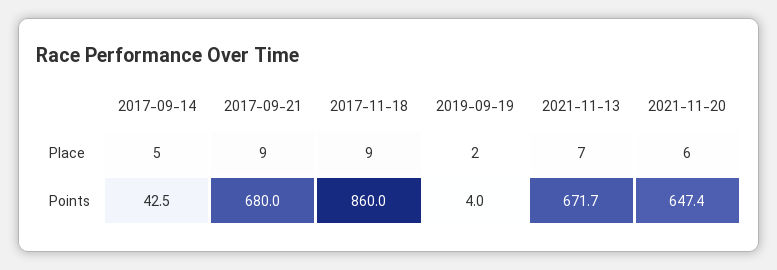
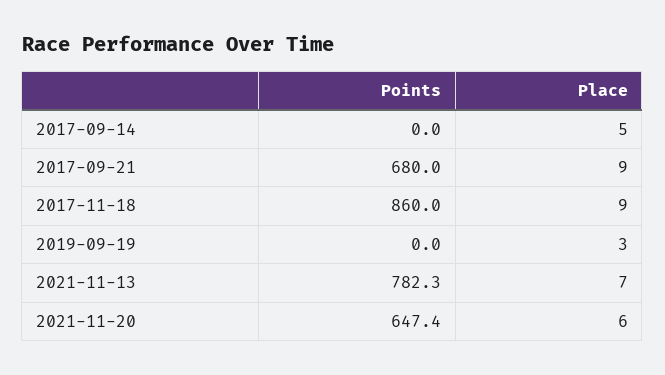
  {
    "2017-09-14": {
      "Place": 5,
-     "Points": 42.5
+     "Points": 0
    },
    "2017-09-21": {
      "Place": 9,
      "Points": 680
    },
    "2017-11-18": {
      "Place": 9,
      "Points": 860
    },
    "2019-09-19": {
-     "Place": 2,
+     "Place": 3,
-     "Points": 4
+     "Points": 0
    },
    "2021-11-13": {
      "Place": 7,
-     "Points": 671.7
+     "Points": 782.3
    },
    "2021-11-20": {
      "Place": 6,
      "Points": 647.4
    }
  }

